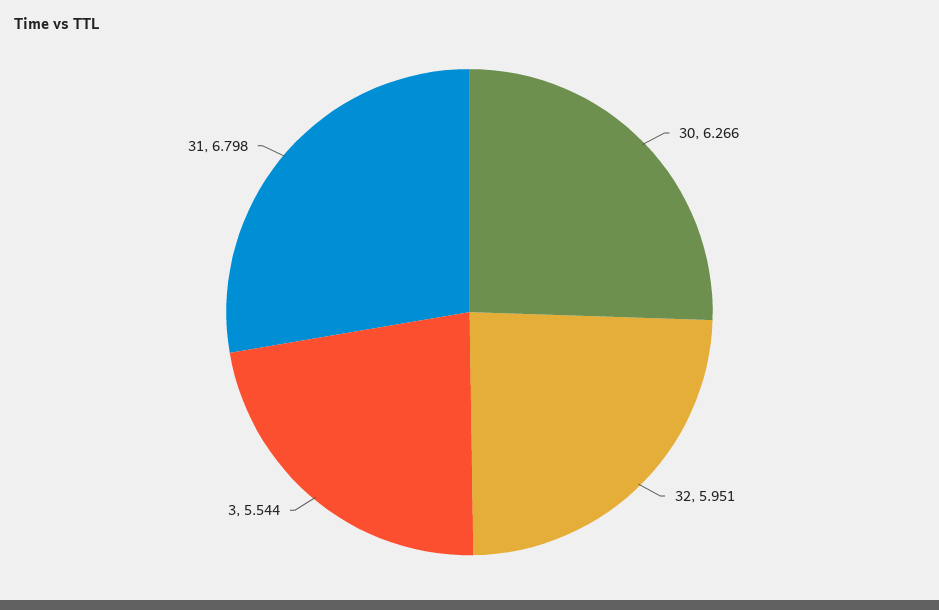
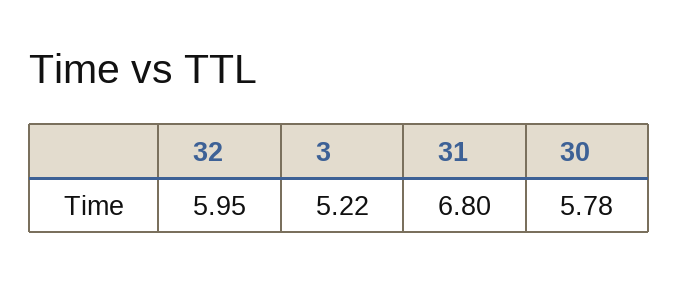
  {
-   "30": 6.266,
+   "30": 5.78,
    "32": 5.951,
-   "3": 5.544,
+   "3": 5.22,
    "31": 6.798
  }

